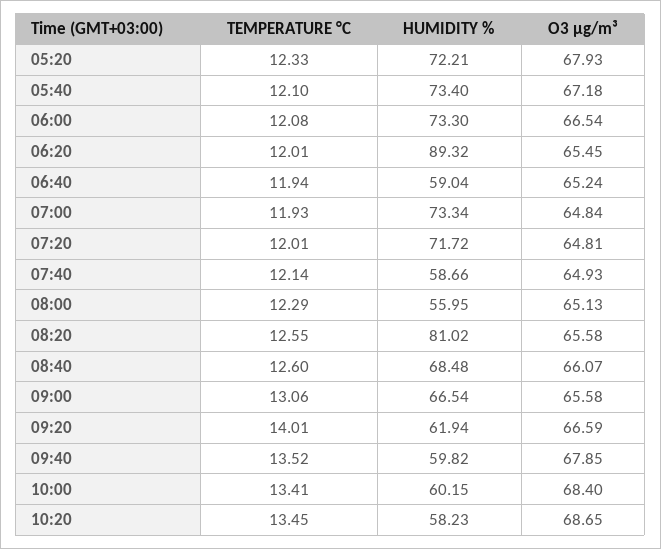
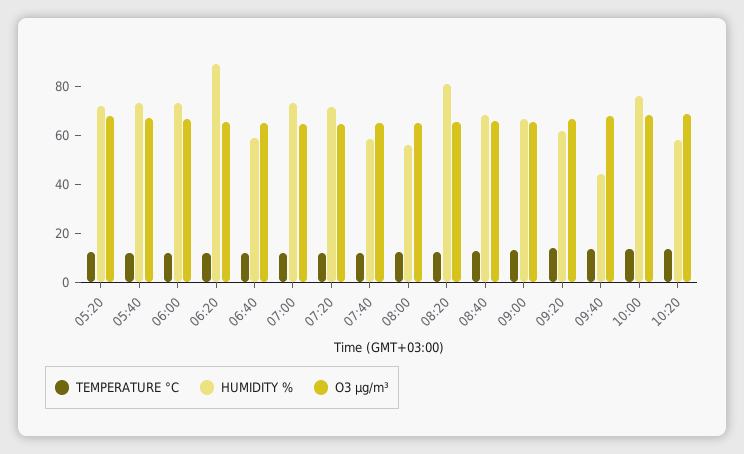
  {
    "TEMPERATURE °C": {
      "05:20": 12.33,
      "05:40": 12.1,
      "06:00": 12.08,
      "06:20": 12.01,
      "06:40": 11.94,
      "07:00": 11.93,
      "07:20": 12.01,
      "07:40": 12.14,
      "08:00": 12.29,
      "08:20": 12.55,
      "08:40": 12.6,
      "09:00": 13.06,
      "09:20": 14.01,
      "09:40": 13.52,
      "10:00": 13.41,
      "10:20": 13.45
    },
    "HUMIDITY %": {
      "05:20": 72.21,
      "05:40": 73.4,
      "06:00": 73.3,
      "06:20": 89.32,
      "06:40": 59.04,
      "07:00": 73.34,
      "07:20": 71.72,
      "07:40": 58.66,
      "08:00": 55.95,
      "08:20": 81.02,
      "08:40": 68.48,
      "09:00": 66.54,
      "09:20": 61.94,
-     "09:40": 59.82,
+     "09:40": 45,
-     "10:00": 60.15,
+     "10:00": 75,
      "10:20": 58.23
    },
    "O3 µg/m³": {
      "05:20": 67.93,
      "05:40": 67.18,
      "06:00": 66.54,
      "06:20": 65.45,
      "06:40": 65.24,
      "07:00": 64.84,
      "07:20": 64.81,
      "07:40": 64.93,
      "08:00": 65.13,
      "08:20": 65.58,
      "08:40": 66.07,
      "09:00": 65.58,
      "09:20": 66.59,
      "09:40": 67.85,
      "10:00": 68.4,
      "10:20": 68.65
    }
  }

